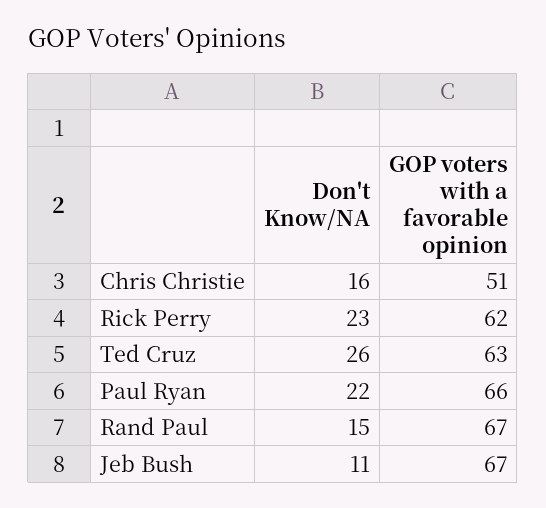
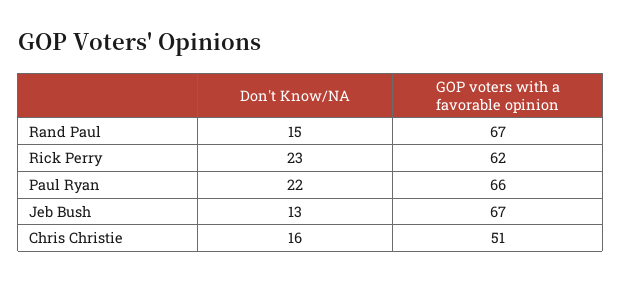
  {
    "Don't Know/NA": {
      "Chris Christie": 16,
      "Rick Perry": 23,
-     "Ted Cruz": 26,
      "Paul Ryan": 22,
      "Rand Paul": 15,
-     "Jeb Bush": 11
+     "Jeb Bush": 13
    },
    "GOP voters with a favorable opinion": {
      "Chris Christie": 51,
      "Rick Perry": 62,
-     "Ted Cruz": 63,
      "Paul Ryan": 66,
      "Rand Paul": 67,
      "Jeb Bush": 67
    }
  }

